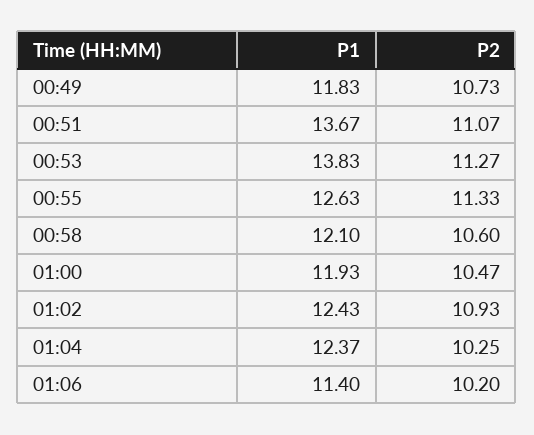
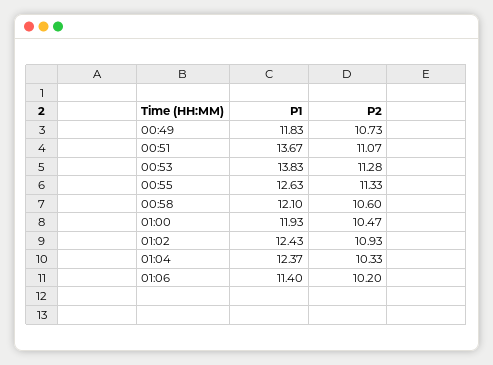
  {
    "P1": {
      "00:49": 11.83,
      "00:51": 13.67,
      "00:53": 13.83,
      "00:55": 12.63,
      "00:58": 12.1,
      "01:00": 11.93,
      "01:02": 12.43,
      "01:04": 12.37,
      "01:06": 11.4
    },
    "P2": {
      "00:49": 10.73,
      "00:51": 11.07,
-     "00:53": 11.27,
+     "00:53": 11.28,
      "00:55": 11.33,
      "00:58": 10.6,
      "01:00": 10.47,
      "01:02": 10.93,
-     "01:04": 10.25,
+     "01:04": 10.33,
      "01:06": 10.2
    }
  }

